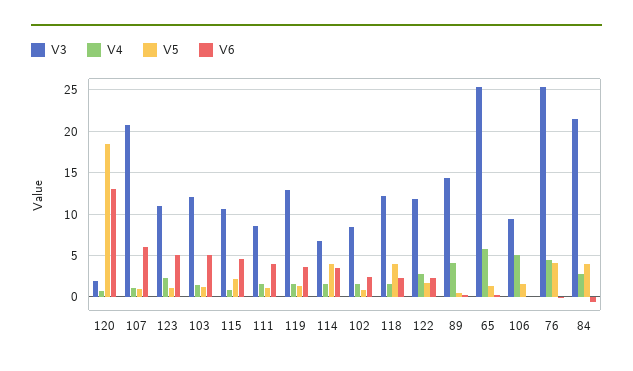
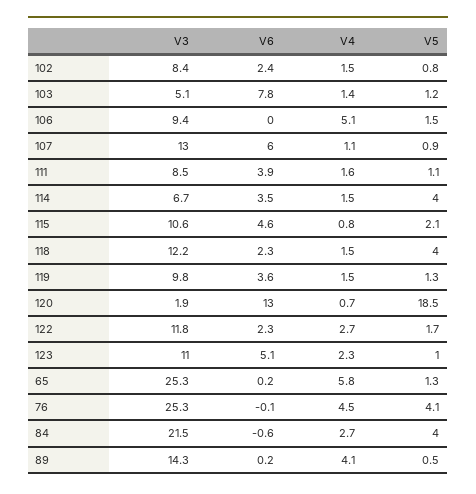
  {
    "V3": {
      "120": 1.9,
-     "107": 21,
+     "107": 13,
      "123": 11,
-     "103": 12,
+     "103": 5.1,
      "115": 10.6,
      "111": 8.5,
-     "119": 13,
+     "119": 9.8,
      "114": 6.7,
      "102": 8.4,
      "118": 12.2,
      "122": 11.8,
      "89": 14.3,
      "65": 25.3,
      "106": 9.4,
      "76": 25.3,
      "84": 21.5
    },
    "V4": {
      "120": 0.7,
      "107": 1.1,
      "123": 2.3,
      "103": 1.4,
      "115": 0.8,
      "111": 1.6,
      "119": 1.5,
      "114": 1.5,
      "102": 1.5,
      "118": 1.5,
      "122": 2.7,
      "89": 4.1,
      "65": 5.8,
      "106": 5.1,
      "76": 4.5,
      "84": 2.7
    },
    "V5": {
      "120": 18.5,
      "107": 0.9,
      "123": 1,
      "103": 1.2,
      "115": 2.1,
      "111": 1.1,
      "119": 1.3,
      "114": 4,
      "102": 0.8,
      "118": 4,
      "122": 1.7,
      "89": 0.5,
      "65": 1.3,
      "106": 1.5,
      "76": 4.1,
      "84": 4
    },
    "V6": {
      "120": 13,
      "107": 6,
      "123": 5.1,
-     "103": 5,
+     "103": 7.8,
      "115": 4.6,
      "111": 3.9,
      "119": 3.6,
      "114": 3.5,
      "102": 2.4,
      "118": 2.3,
      "122": 2.3,
      "89": 0.2,
      "65": 0.2,
      "106": 0,
      "76": -0.1,
      "84": -0.6
    }
  }

